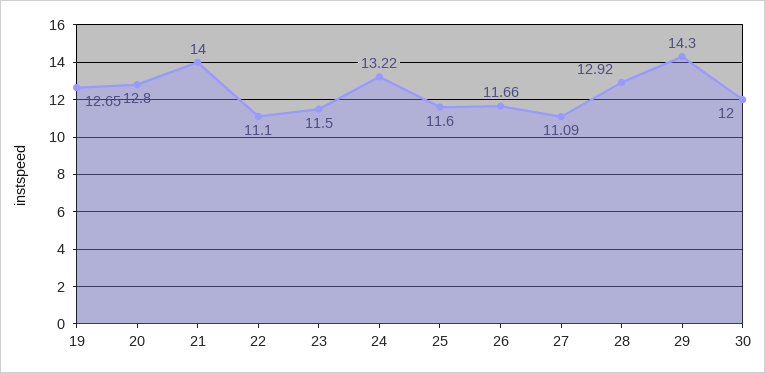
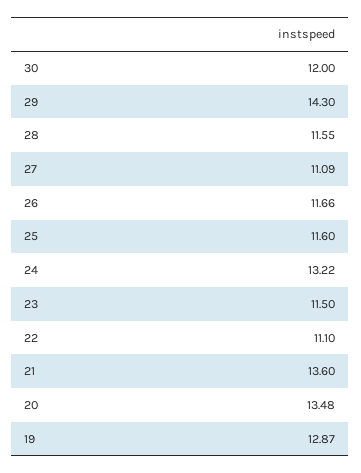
  {
-   "19": 12.65,
+   "19": 12.87,
-   "20": 12.8,
+   "20": 13.48,
-   "21": 14,
+   "21": 13.6,
    "22": 11.1,
    "23": 11.5,
    "24": 13.22,
    "25": 11.6,
    "26": 11.66,
    "27": 11.09,
-   "28": 12.92,
+   "28": 11.55,
    "29": 14.3,
    "30": 12
  }

